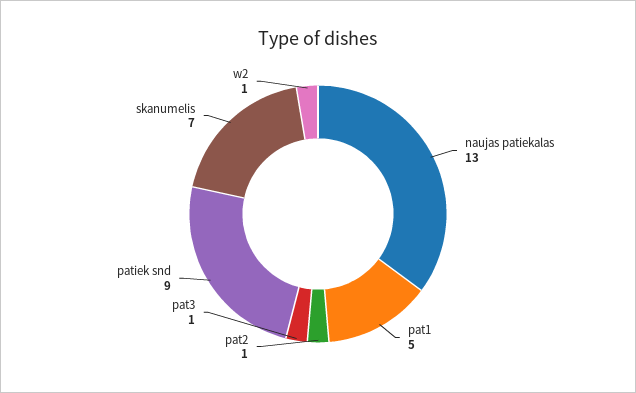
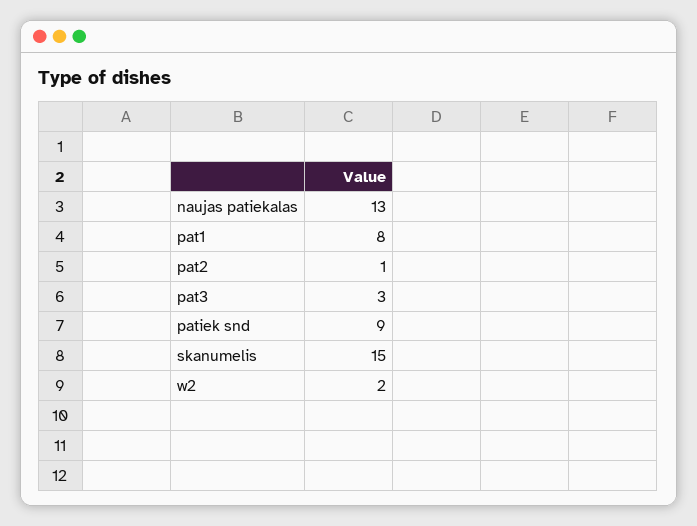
  {
    "naujas patiekalas": 13,
-   "pat1": 5,
+   "pat1": 8,
    "pat2": 1,
-   "pat3": 1,
+   "pat3": 3,
    "patiek snd": 9,
-   "skanumelis": 7,
+   "skanumelis": 15,
-   "w2": 1
+   "w2": 2
  }

